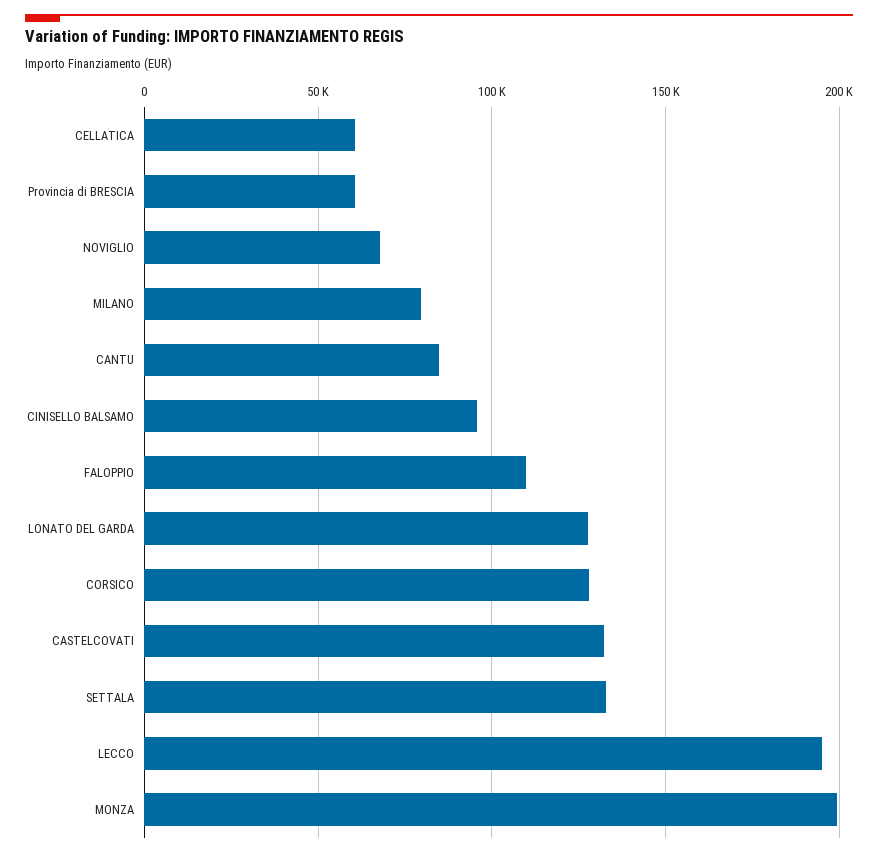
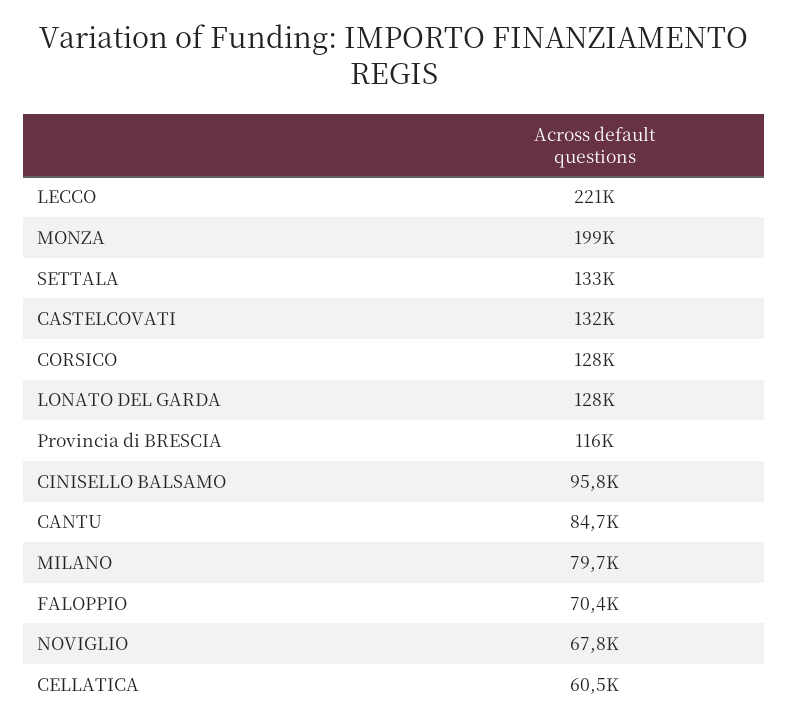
  {
    "CELLATICA": 60500,
-   "Provincia di BRESCIA": 60000,
+   "Provincia di BRESCIA": 116000,
    "NOVIGLIO": 67800,
    "MILANO": 79700,
    "CANTU": 84700,
    "CINISELLO BALSAMO": 95800,
-   "FALOPPIO": 110000,
+   "FALOPPIO": 70400,
    "LONATO DEL GARDA": 128000,
    "CORSICO": 128000,
    "CASTELCOVATI": 132000,
    "SETTALA": 133000,
-   "LECCO": 195000,
+   "LECCO": 221000,
    "MONZA": 199000
  }

